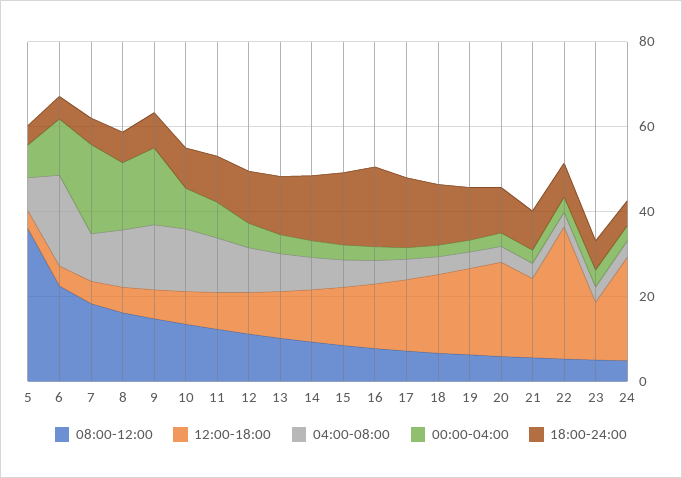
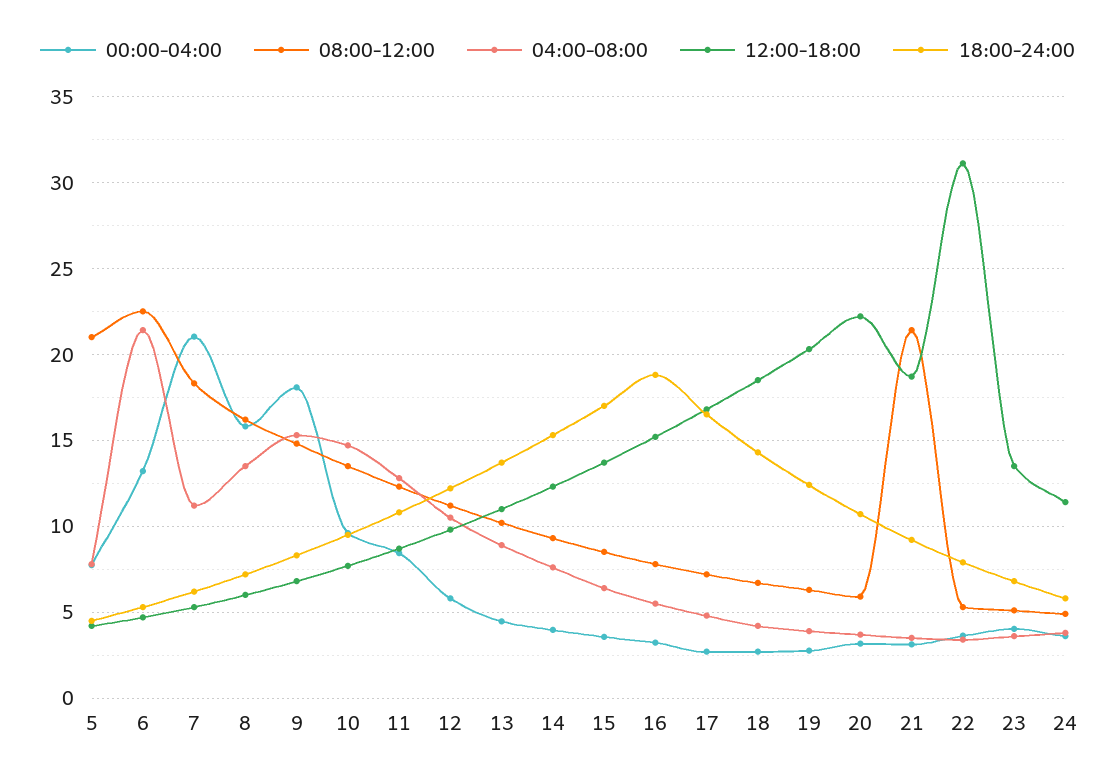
  {
    "08:00-12:00": {
-     "5": 35,
+     "5": 21,
      "6": 22.5,
      "7": 18.5,
      "8": 16,
      "9": 15,
      "10": 13.5,
      "11": 12.5,
      "12": 11,
      "13": 10,
      "14": 9.5,
      "15": 8.5,
      "16": 8,
      "17": 7,
      "18": 6.5,
      "19": 6.5,
      "20": 6,
-     "21": 5,
+     "21": 21.5,
      "22": 5.5,
      "23": 5,
      "24": 5
    },
    "12:00-18:00": {
      "5": 4,
      "6": 4.5,
      "7": 5.5,
      "8": 6,
      "9": 7,
      "10": 7.5,
      "11": 8.5,
      "12": 10,
      "13": 11,
      "14": 12.5,
      "15": 13.5,
      "16": 15,
      "17": 17,
      "18": 18.5,
      "19": 20.5,
      "20": 22,
      "21": 18.5,
      "22": 31,
      "23": 13.5,
-     "24": 25
+     "24": 11.5
    },
    "04:00-08:00": {
      "5": 8,
      "6": 21.5,
      "7": 11,
      "8": 13.5,
      "9": 15.5,
      "10": 14.5,
      "11": 13,
      "12": 10.5,
      "13": 9,
      "14": 7.5,
      "15": 6.5,
      "16": 5.5,
      "17": 5,
      "18": 4,
      "19": 4,
      "20": 3.5,
      "21": 3.5,
      "22": 3.5,
      "23": 3.5,
      "24": 4
    },
    "00:00-04:00": {
      "5": 7.5,
      "6": 13,
      "7": 21,
      "8": 16,
      "9": 18,
      "10": 9.5,
      "11": 8.5,
      "12": 6,
      "13": 4.5,
      "14": 4,
      "15": 3.5,
      "16": 3,
      "17": 2.5,
      "18": 2.5,
      "19": 3,
      "20": 3,
      "21": 3,
      "22": 3.5,
      "23": 4,
      "24": 3.5
    },
    "18:00-24:00": {
      "5": 4.5,
      "6": 5.5,
      "7": 6,
      "8": 7,
      "9": 8.5,
      "10": 9.5,
      "11": 11,
      "12": 12,
      "13": 13.5,
      "14": 15.5,
      "15": 17,
      "16": 19,
      "17": 16.5,
      "18": 14.5,
      "19": 12.5,
      "20": 10.5,
      "21": 9,
      "22": 8,
      "23": 7,
      "24": 6
    }
  }

